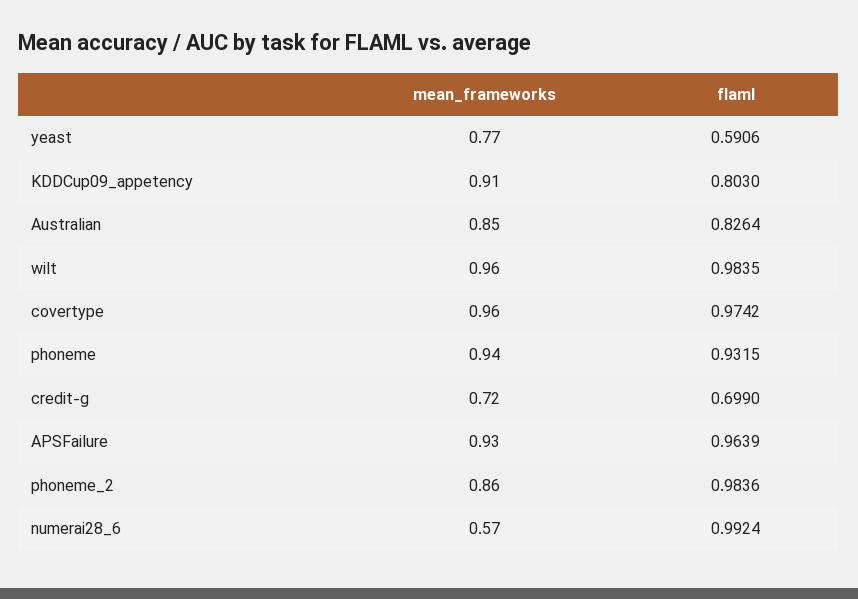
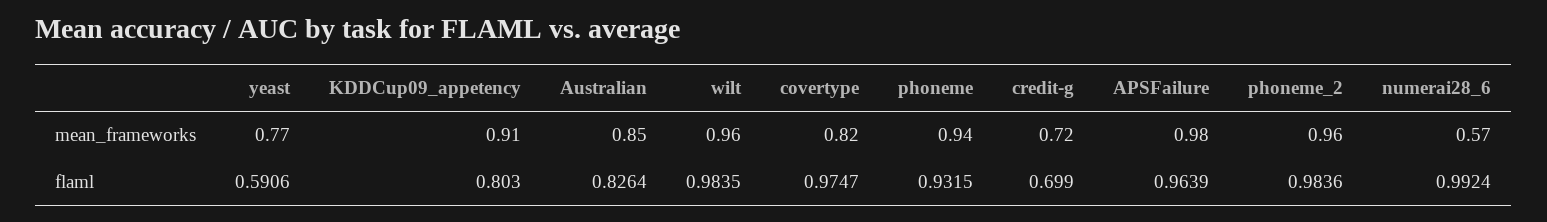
  {
    "mean_frameworks": {
      "yeast": 0.77,
      "KDDCup09_appetency": 0.91,
      "Australian": 0.85,
      "wilt": 0.96,
-     "covertype": 0.96,
+     "covertype": 0.82,
      "phoneme": 0.94,
      "credit-g": 0.72,
-     "APSFailure": 0.93,
+     "APSFailure": 0.98,
-     "phoneme_2": 0.86,
+     "phoneme_2": 0.96,
      "numerai28_6": 0.57
    },
    "flaml": {
      "yeast": 0.5906,
      "KDDCup09_appetency": 0.803,
      "Australian": 0.8264,
      "wilt": 0.9835,
-     "covertype": 0.9742,
+     "covertype": 0.9747,
      "phoneme": 0.9315,
      "credit-g": 0.699,
      "APSFailure": 0.9639,
      "phoneme_2": 0.9836,
      "numerai28_6": 0.9924
    }
  }

